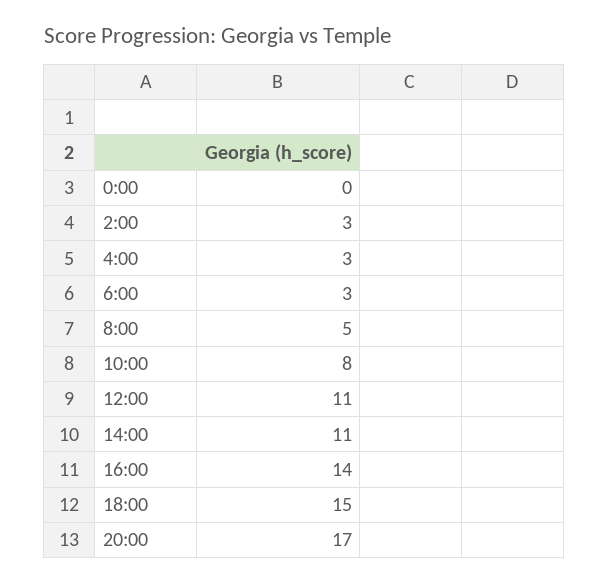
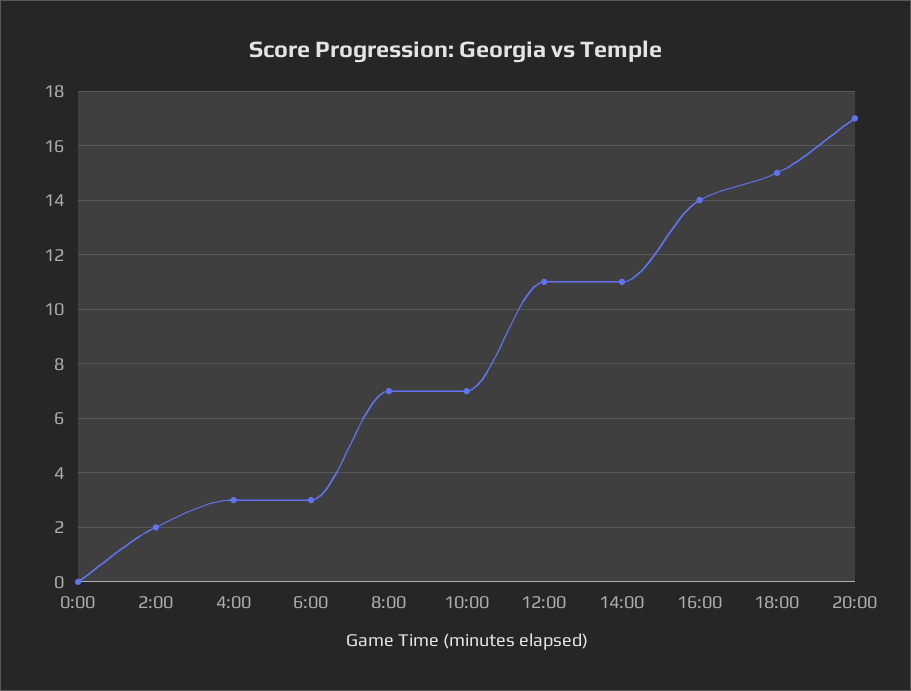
  {
    "0:00": 0,
-   "2:00": 3,
+   "2:00": 2,
    "4:00": 3,
    "6:00": 3,
-   "8:00": 5,
+   "8:00": 7,
-   "10:00": 8,
+   "10:00": 7,
    "12:00": 11,
    "14:00": 11,
    "16:00": 14,
    "18:00": 15,
    "20:00": 17
  }

